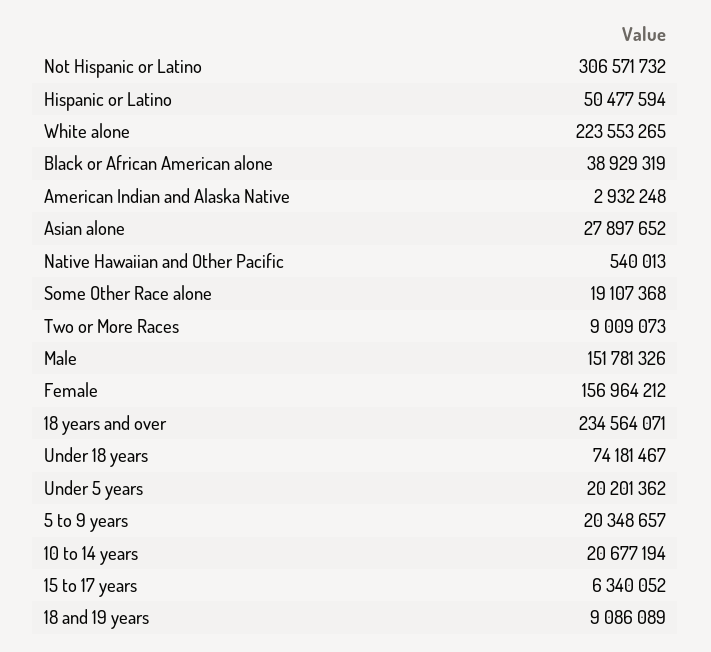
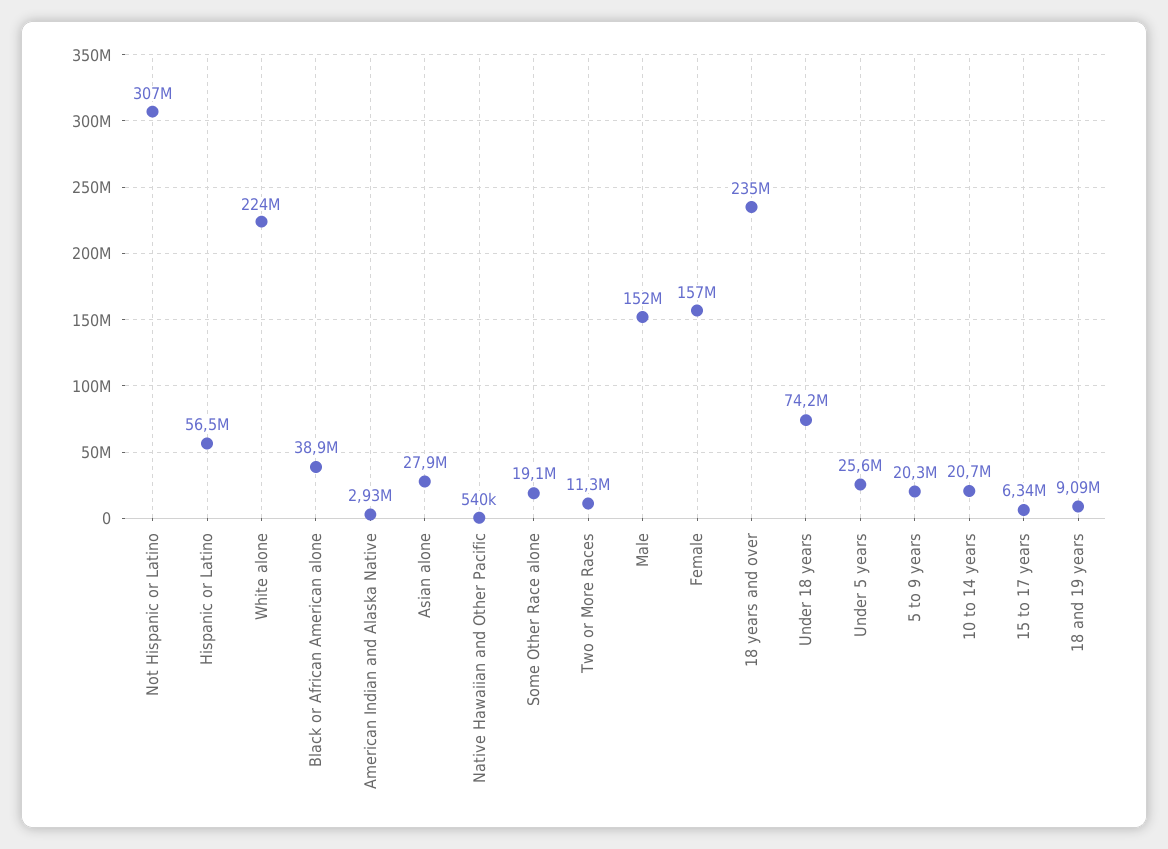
  {
    "Not Hispanic or Latino": 306571732,
-   "Hispanic or Latino": 50477594,
+   "Hispanic or Latino": 56500000,
    "White alone": 223553265,
    "Black or African American alone": 38929319,
    "American Indian and Alaska Native": 2932248,
    "Asian alone": 27897652,
    "Native Hawaiian and Other Pacific": 540013,
    "Some Other Race alone": 19107368,
-   "Two or More Races": 9009073,
+   "Two or More Races": 11300000,
    "Male": 151781326,
    "Female": 156964212,
    "18 years and over": 234564071,
    "Under 18 years": 74181467,
-   "Under 5 years": 20201362,
+   "Under 5 years": 25600000,
    "5 to 9 years": 20348657,
    "10 to 14 years": 20677194,
    "15 to 17 years": 6340052,
    "18 and 19 years": 9086089
  }

